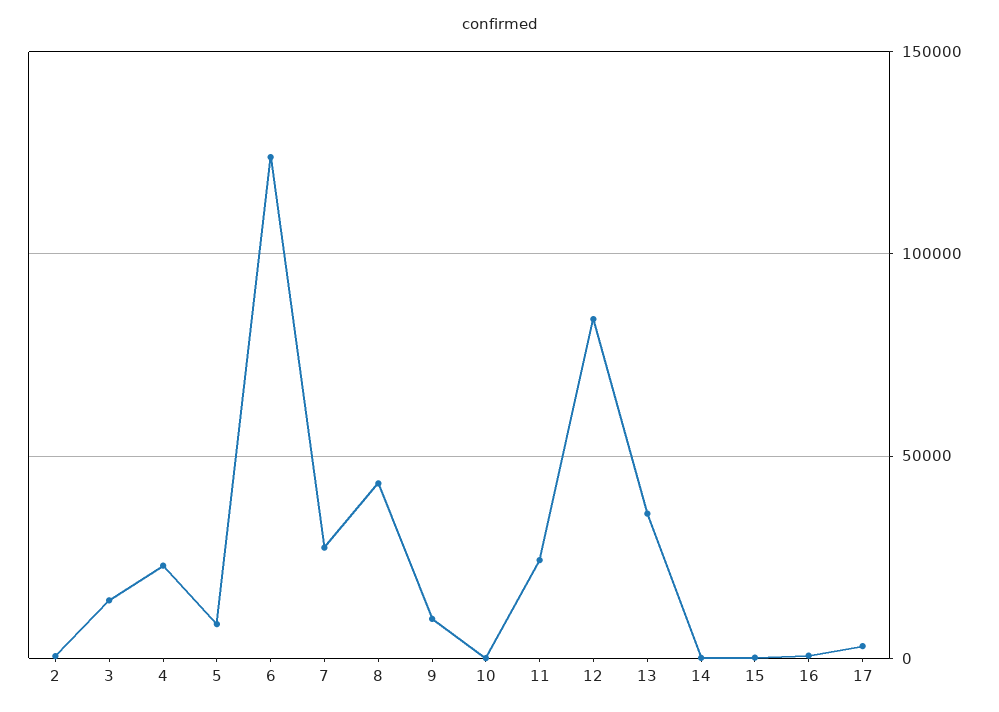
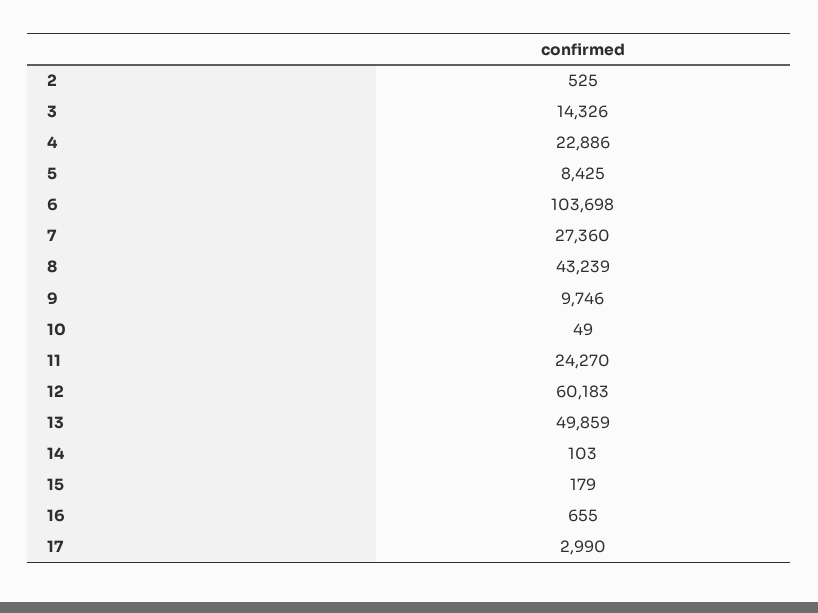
  {
    "2": 525,
    "3": 14326,
    "4": 22886,
    "5": 8425,
-   "6": 125000,
+   "6": 103698,
    "7": 27360,
    "8": 43239,
    "9": 9746,
    "10": 49,
    "11": 24270,
-   "12": 85000,
+   "12": 60183,
-   "13": 35000,
+   "13": 49859,
    "14": 103,
    "15": 179,
    "16": 655,
    "17": 2990
  }

